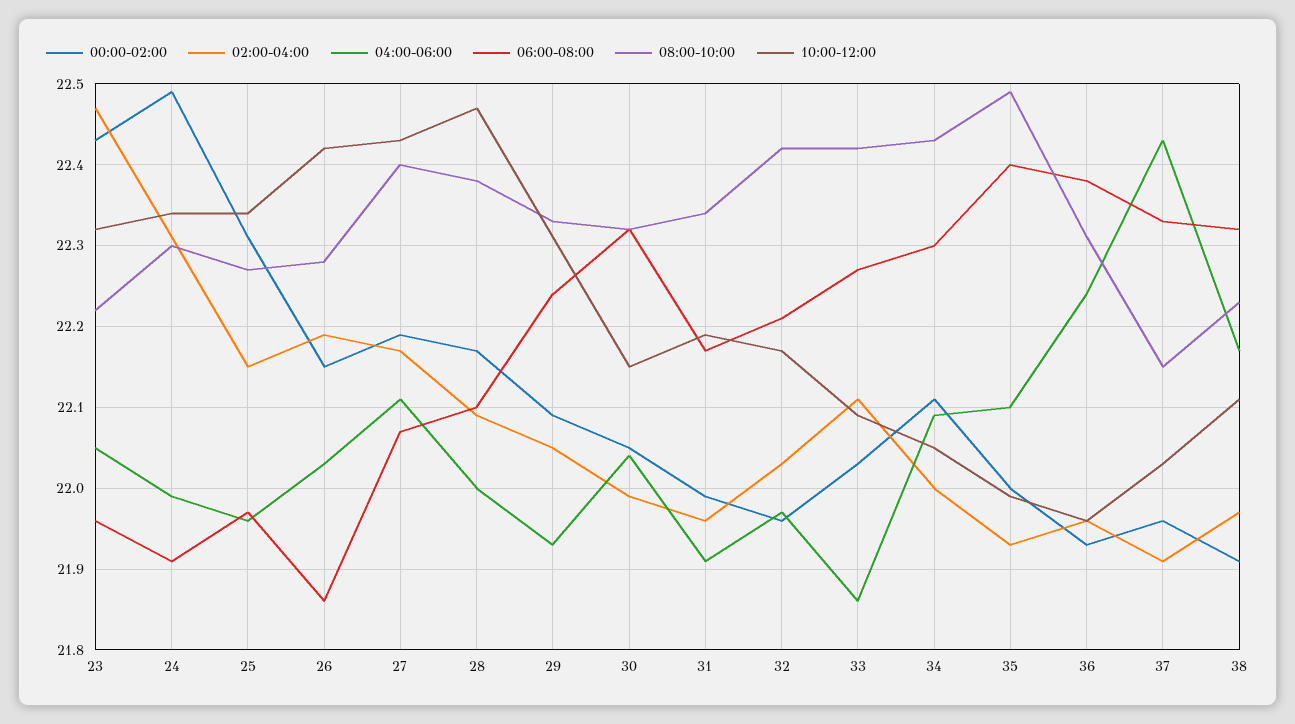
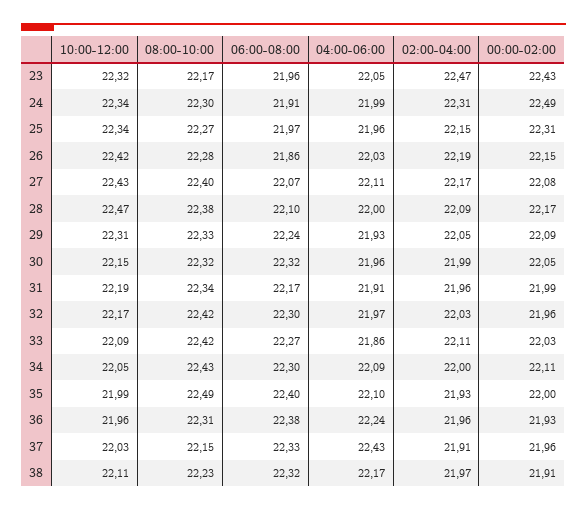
  {
    "00:00-02:00": {
      "23": 22.43,
      "24": 22.49,
      "25": 22.31,
      "26": 22.15,
-     "27": 22.19,
+     "27": 22.08,
      "28": 22.17,
      "29": 22.09,
      "30": 22.05,
      "31": 21.99,
      "32": 21.96,
      "33": 22.03,
      "34": 22.11,
      "35": 22,
      "36": 21.93,
      "37": 21.96,
      "38": 21.91
    },
    "02:00-04:00": {
      "23": 22.47,
      "24": 22.31,
      "25": 22.15,
      "26": 22.19,
      "27": 22.17,
      "28": 22.09,
      "29": 22.05,
      "30": 21.99,
      "31": 21.96,
      "32": 22.03,
      "33": 22.11,
      "34": 22,
      "35": 21.93,
      "36": 21.96,
      "37": 21.91,
      "38": 21.97
    },
    "04:00-06:00": {
      "23": 22.05,
      "24": 21.99,
      "25": 21.96,
      "26": 22.03,
      "27": 22.11,
      "28": 22,
      "29": 21.93,
-     "30": 22.04,
+     "30": 21.96,
      "31": 21.91,
      "32": 21.97,
      "33": 21.86,
      "34": 22.09,
      "35": 22.1,
      "36": 22.24,
      "37": 22.43,
      "38": 22.17
    },
    "06:00-08:00": {
      "23": 21.96,
      "24": 21.91,
      "25": 21.97,
      "26": 21.86,
      "27": 22.07,
      "28": 22.1,
      "29": 22.24,
      "30": 22.32,
      "31": 22.17,
-     "32": 22.21,
+     "32": 22.3,
      "33": 22.27,
      "34": 22.3,
      "35": 22.4,
      "36": 22.38,
      "37": 22.33,
      "38": 22.32
    },
    "08:00-10:00": {
-     "23": 22.22,
+     "23": 22.17,
      "24": 22.3,
      "25": 22.27,
      "26": 22.28,
      "27": 22.4,
      "28": 22.38,
      "29": 22.33,
      "30": 22.32,
      "31": 22.34,
      "32": 22.42,
      "33": 22.42,
      "34": 22.43,
      "35": 22.49,
      "36": 22.31,
      "37": 22.15,
      "38": 22.23
    },
    "10:00-12:00": {
      "23": 22.32,
      "24": 22.34,
      "25": 22.34,
      "26": 22.42,
      "27": 22.43,
      "28": 22.47,
      "29": 22.31,
      "30": 22.15,
      "31": 22.19,
      "32": 22.17,
      "33": 22.09,
      "34": 22.05,
      "35": 21.99,
      "36": 21.96,
      "37": 22.03,
      "38": 22.11
    }
  }

